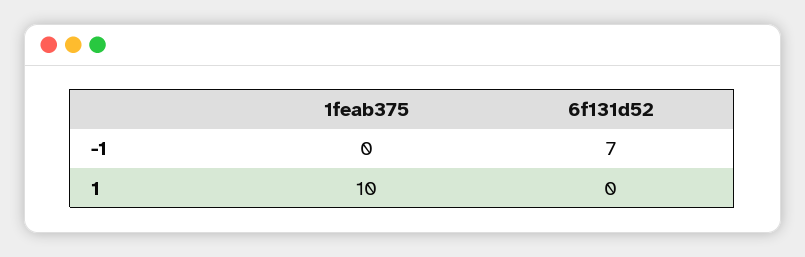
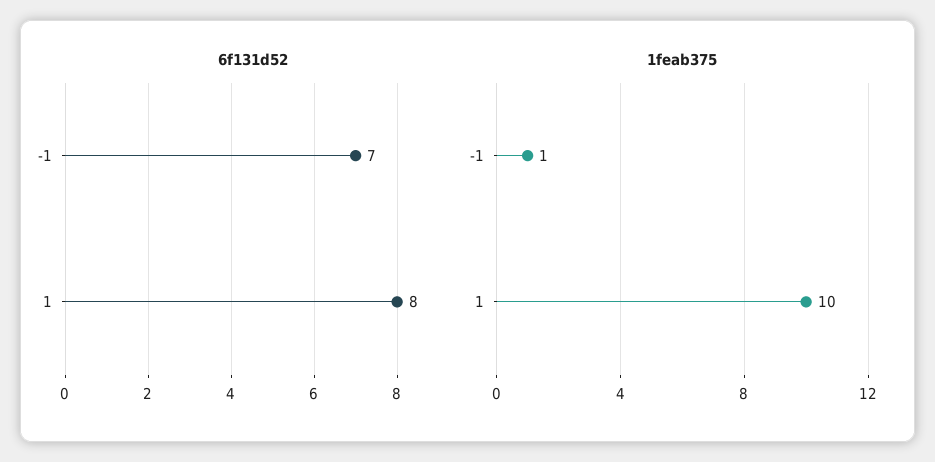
  {
    "1feab375": {
-     "-1": 0,
+     "-1": 1,
      "1": 10
    },
    "6f131d52": {
      "-1": 7,
-     "1": 0
+     "1": 8
    }
  }

